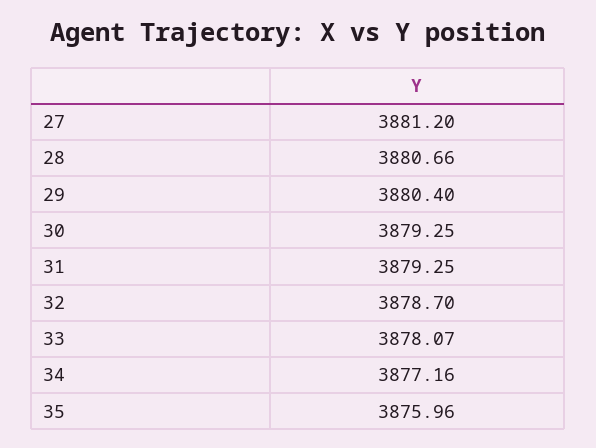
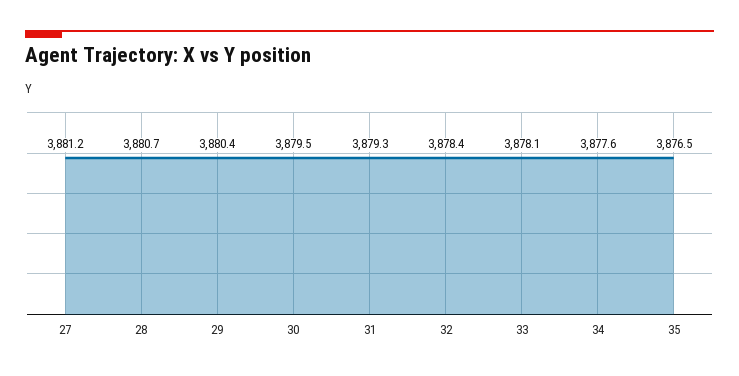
  {
    "27": 3881.2,
    "28": 3880.66,
    "29": 3880.4,
-   "30": 3879.25,
+   "30": 3879.5,
    "31": 3879.25,
-   "32": 3878.7,
+   "32": 3878.4,
    "33": 3878.07,
-   "34": 3877.16,
+   "34": 3877.6,
-   "35": 3875.96
+   "35": 3876.5
  }

